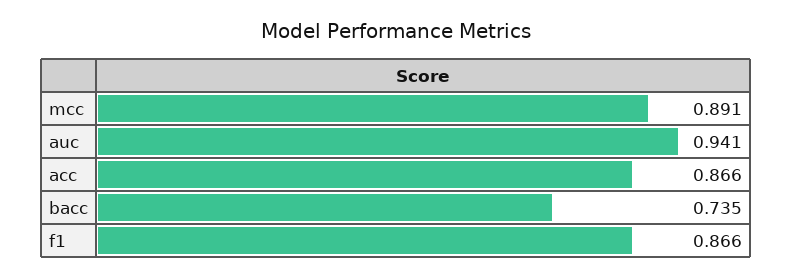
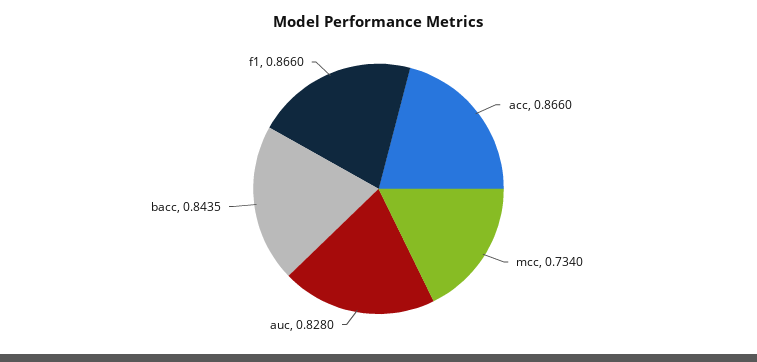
  {
-   "mcc": 0.891,
+   "mcc": 0.734,
-   "auc": 0.941,
+   "auc": 0.828,
    "acc": 0.866,
-   "bacc": 0.735,
+   "bacc": 0.8435,
    "f1": 0.866
  }

